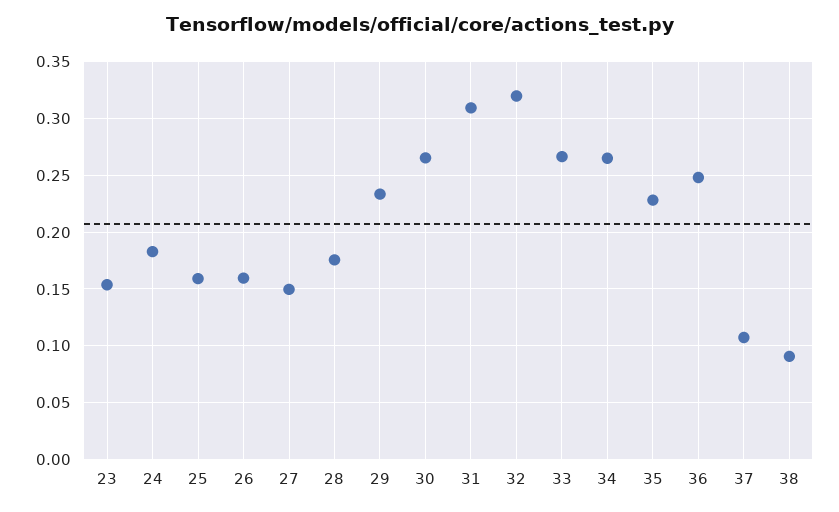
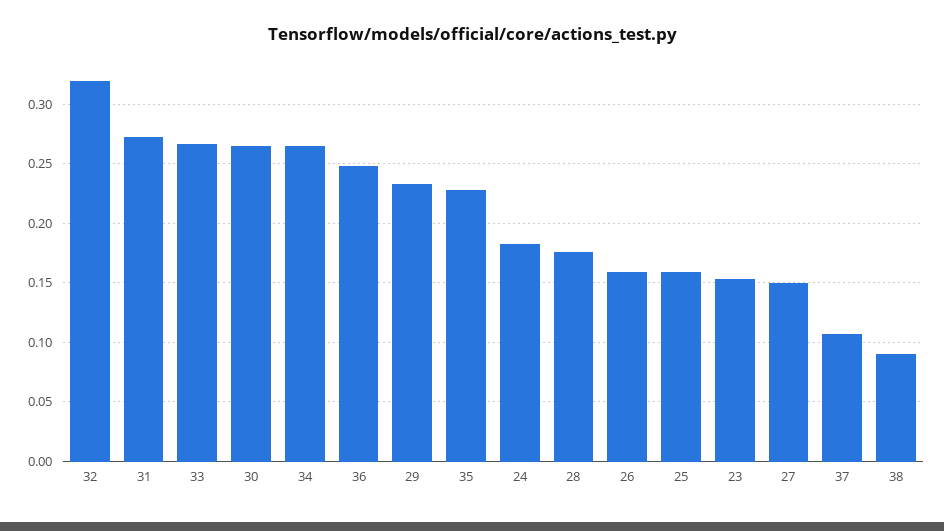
  {
    "23": 0.15,
    "24": 0.18,
    "25": 0.16,
    "26": 0.16,
    "27": 0.15,
    "28": 0.18,
    "29": 0.23,
    "30": 0.27,
-   "31": 0.31,
+   "31": 0.27,
    "32": 0.32,
    "33": 0.27,
    "34": 0.27,
    "35": 0.23,
    "36": 0.25,
    "37": 0.11,
    "38": 0.09
  }

